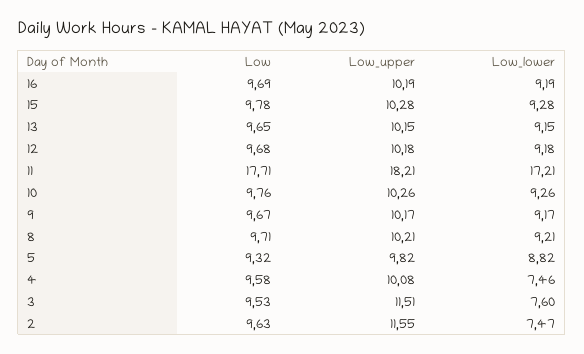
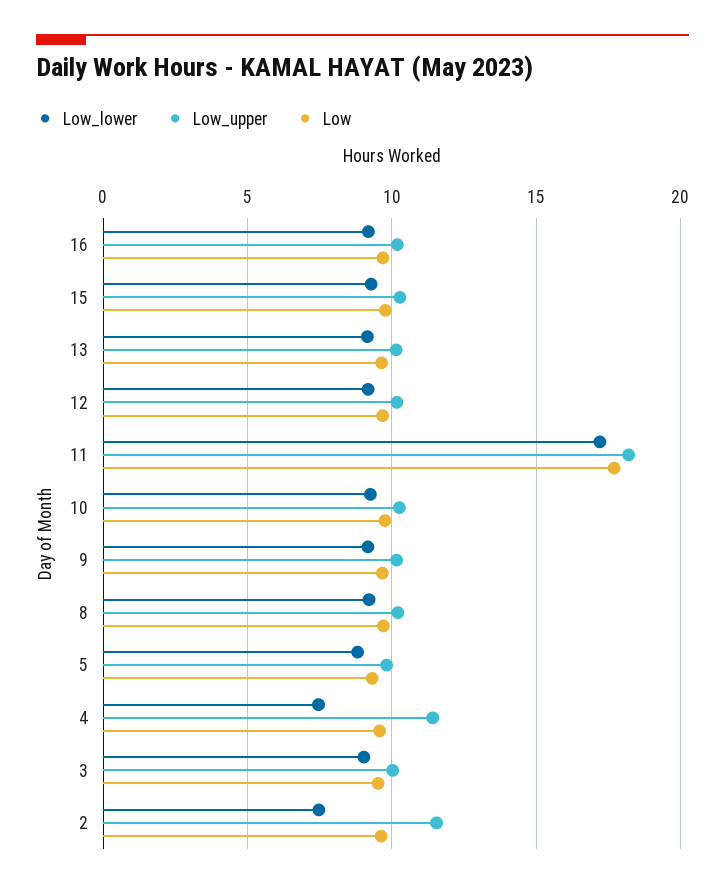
  {
    "Low": {
      "16": 9.69,
      "15": 9.78,
      "13": 9.65,
      "12": 9.68,
      "11": 17.71,
      "10": 9.76,
      "9": 9.67,
      "8": 9.71,
      "5": 9.32,
      "4": 9.58,
      "3": 9.53,
      "2": 9.63
    },
    "Low_upper": {
      "16": 10.19,
      "15": 10.28,
      "13": 10.15,
      "12": 10.18,
      "11": 18.21,
      "10": 10.26,
      "9": 10.17,
      "8": 10.21,
      "5": 9.82,
-     "4": 10.08,
+     "4": 11.5,
-     "3": 11.51,
+     "3": 10,
      "2": 11.55
    },
    "Low_lower": {
      "16": 9.19,
      "15": 9.28,
      "13": 9.15,
      "12": 9.18,
      "11": 17.21,
      "10": 9.26,
      "9": 9.17,
      "8": 9.21,
      "5": 8.82,
      "4": 7.46,
-     "3": 7.6,
+     "3": 9,
      "2": 7.47
    }
  }

